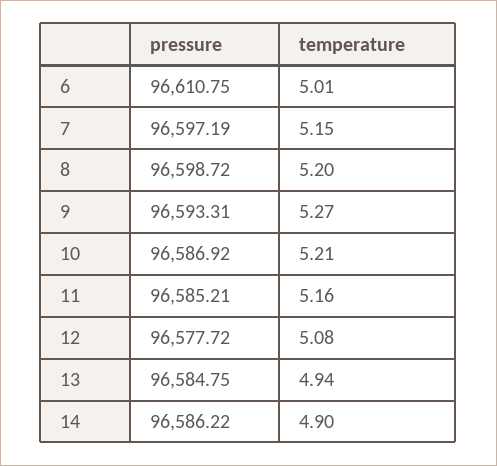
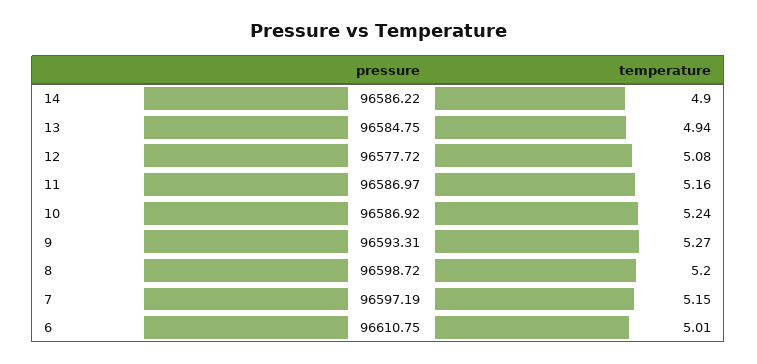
  {
    "pressure": {
      "6": 96610.75,
      "7": 96597.19,
      "8": 96598.72,
      "9": 96593.31,
      "10": 96586.92,
-     "11": 96585.21,
+     "11": 96586.97,
      "12": 96577.72,
      "13": 96584.75,
      "14": 96586.22
    },
    "temperature": {
      "6": 5.01,
      "7": 5.15,
      "8": 5.2,
      "9": 5.27,
-     "10": 5.21,
+     "10": 5.24,
      "11": 5.16,
      "12": 5.08,
      "13": 4.94,
      "14": 4.9
    }
  }

